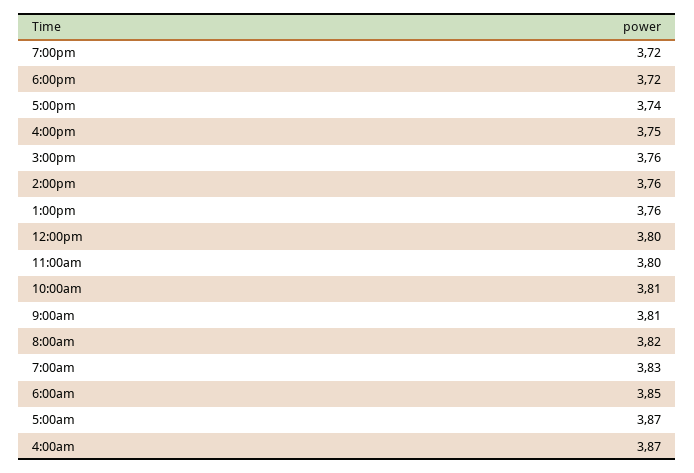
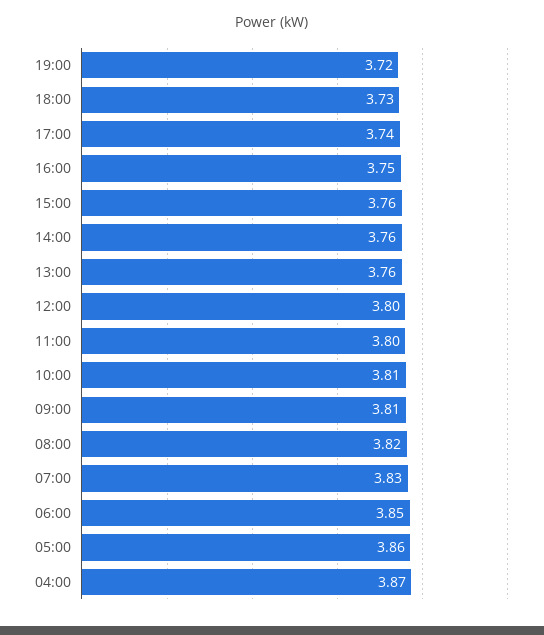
  {
    "7:00pm": 3.72,
-   "6:00pm": 3.72,
+   "6:00pm": 3.73,
    "5:00pm": 3.74,
    "4:00pm": 3.75,
    "3:00pm": 3.76,
    "2:00pm": 3.76,
    "1:00pm": 3.76,
    "12:00pm": 3.8,
    "11:00am": 3.8,
    "10:00am": 3.81,
    "9:00am": 3.81,
    "8:00am": 3.82,
    "7:00am": 3.83,
    "6:00am": 3.85,
-   "5:00am": 3.87,
+   "5:00am": 3.86,
    "4:00am": 3.87
  }

